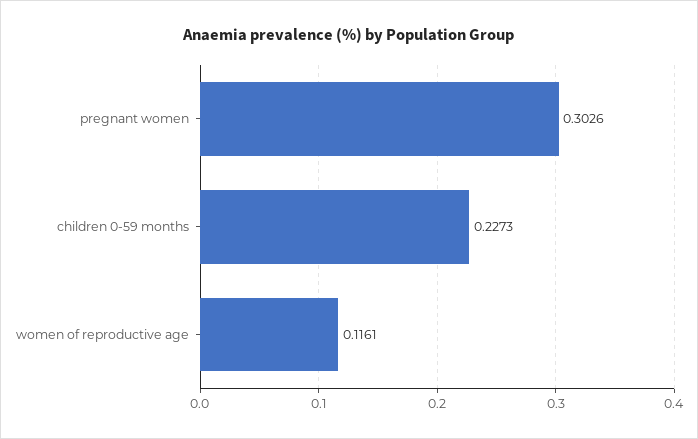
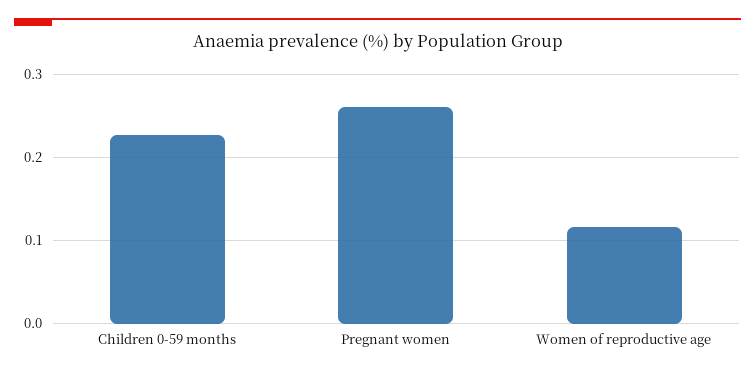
  {
-   "pregnant women": 0.3026,
+   "pregnant women": 0.26,
    "children 0-59 months": 0.2273,
    "women of reproductive age": 0.1161
  }

